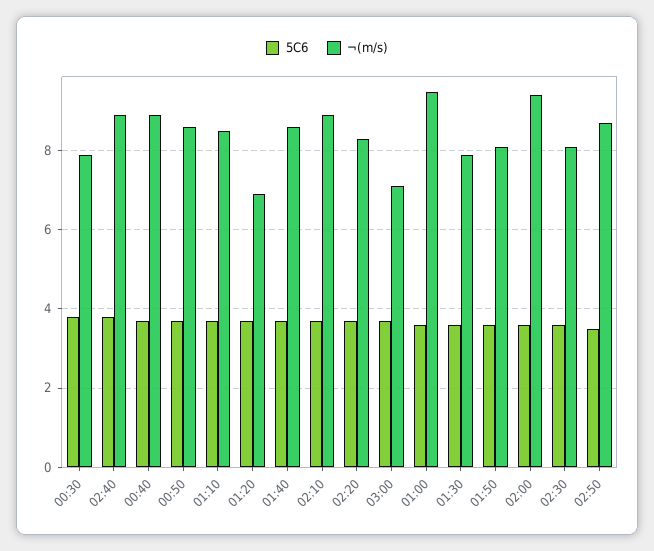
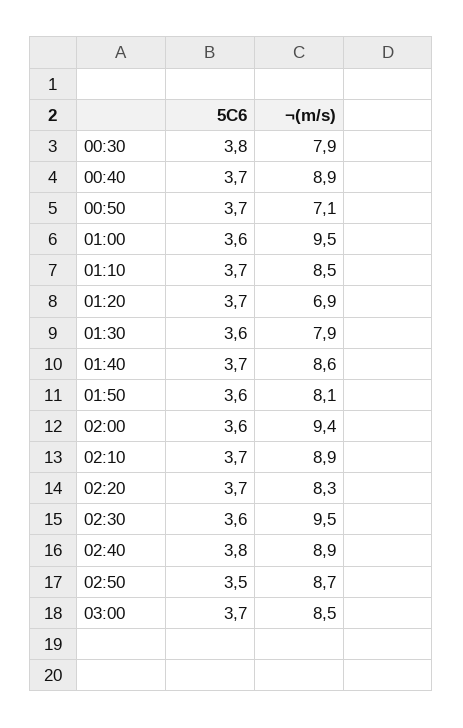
  {
    "5C6": {
      "00:30": 3.8,
      "02:40": 3.8,
      "00:40": 3.7,
      "00:50": 3.7,
      "01:10": 3.7,
      "01:20": 3.7,
      "01:40": 3.7,
      "02:10": 3.7,
      "02:20": 3.7,
      "03:00": 3.7,
      "01:00": 3.6,
      "01:30": 3.6,
      "01:50": 3.6,
      "02:00": 3.6,
      "02:30": 3.6,
      "02:50": 3.5
    },
    "¬(m/s)": {
      "00:30": 7.9,
      "02:40": 8.9,
      "00:40": 8.9,
-     "00:50": 8.5,
+     "00:50": 7.1,
      "01:10": 8.5,
      "01:20": 6.9,
      "01:40": 8.6,
      "02:10": 8.9,
      "02:20": 8.3,
-     "03:00": 7,
+     "03:00": 8.5,
      "01:00": 9.5,
      "01:30": 7.9,
      "01:50": 8.1,
      "02:00": 9.4,
-     "02:30": 8,
+     "02:30": 9.5,
      "02:50": 8.7
    }
  }

